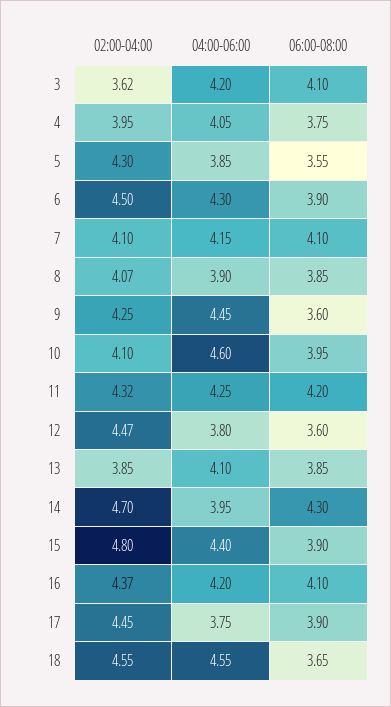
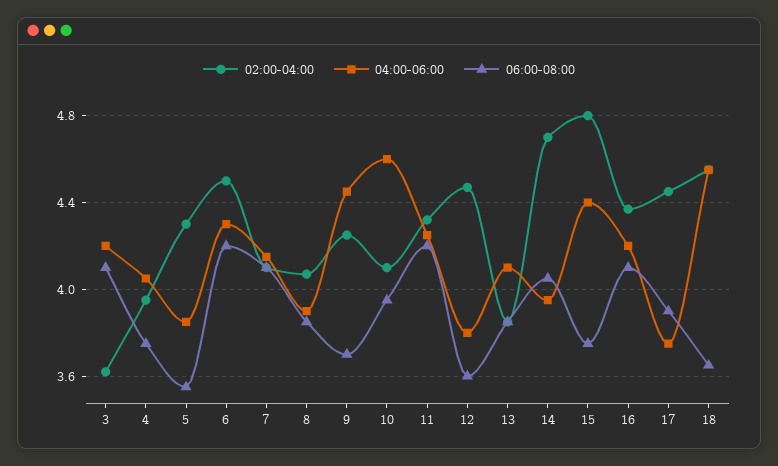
  {
    "02:00-04:00": {
      "3": 3.62,
      "4": 3.95,
      "5": 4.3,
      "6": 4.5,
      "7": 4.1,
      "8": 4.07,
      "9": 4.25,
      "10": 4.1,
      "11": 4.32,
      "12": 4.47,
      "13": 3.85,
      "14": 4.7,
      "15": 4.8,
      "16": 4.37,
      "17": 4.45,
      "18": 4.55
    },
    "04:00-06:00": {
      "3": 4.2,
      "4": 4.05,
      "5": 3.85,
      "6": 4.3,
      "7": 4.15,
      "8": 3.9,
      "9": 4.45,
      "10": 4.6,
      "11": 4.25,
      "12": 3.8,
      "13": 4.1,
      "14": 3.95,
      "15": 4.4,
      "16": 4.2,
      "17": 3.75,
      "18": 4.55
    },
    "06:00-08:00": {
      "3": 4.1,
      "4": 3.75,
      "5": 3.55,
-     "6": 3.9,
+     "6": 4.2,
      "7": 4.1,
      "8": 3.85,
-     "9": 3.6,
+     "9": 3.7,
      "10": 3.95,
      "11": 4.2,
      "12": 3.6,
      "13": 3.85,
-     "14": 4.3,
+     "14": 4.05,
-     "15": 3.9,
+     "15": 3.75,
      "16": 4.1,
      "17": 3.9,
      "18": 3.65
    }
  }

